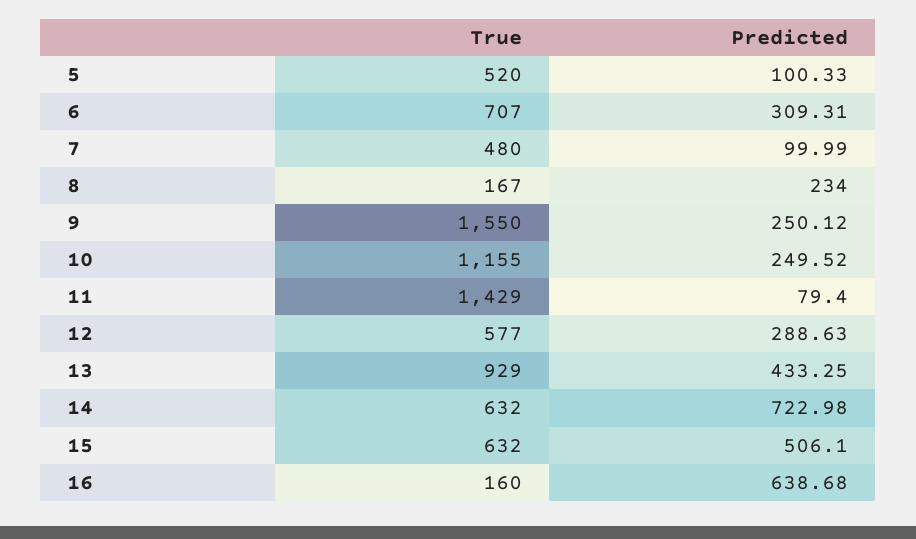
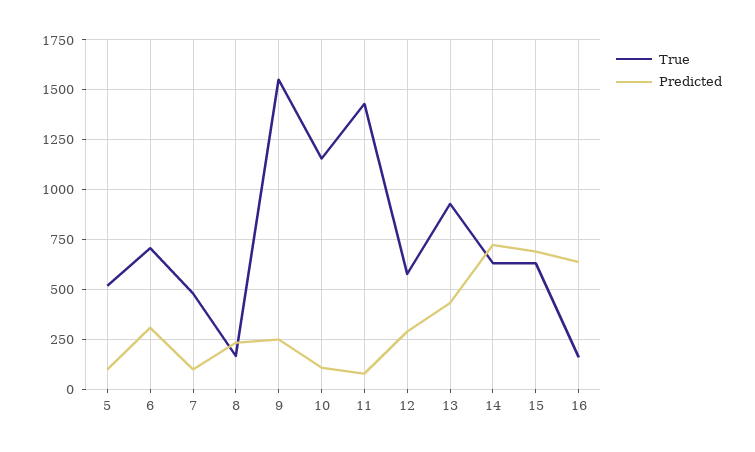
  {
    "True": {
      "5": 520,
      "6": 707,
      "7": 480,
      "8": 167,
      "9": 1550,
      "10": 1155,
      "11": 1429,
      "12": 577,
      "13": 929,
      "14": 632,
      "15": 632,
      "16": 160
    },
    "Predicted": {
      "5": 100.33,
      "6": 309.31,
      "7": 99.99,
      "8": 234,
      "9": 250.12,
-     "10": 249.52,
+     "10": 100,
      "11": 79.4,
      "12": 288.63,
      "13": 433.25,
      "14": 722.98,
-     "15": 506.1,
+     "15": 700,
      "16": 638.68
    }
  }

